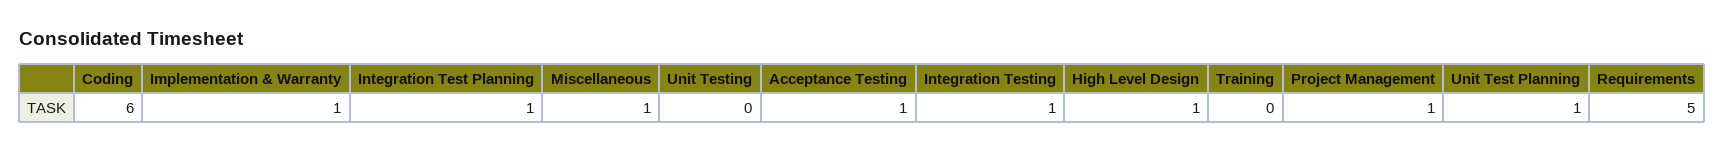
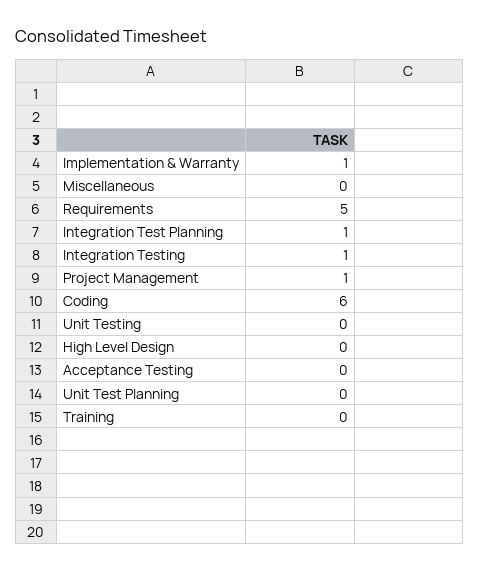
  {
    "Coding": 6,
    "Implementation & Warranty": 1,
    "Integration Test Planning": 1,
-   "Miscellaneous": 1,
+   "Miscellaneous": 0,
    "Unit Testing": 0,
-   "Acceptance Testing": 1,
+   "Acceptance Testing": 0,
    "Integration Testing": 1,
-   "High Level Design": 1,
+   "High Level Design": 0,
    "Training": 0,
    "Project Management": 1,
-   "Unit Test Planning": 1,
+   "Unit Test Planning": 0,
    "Requirements": 5
  }

